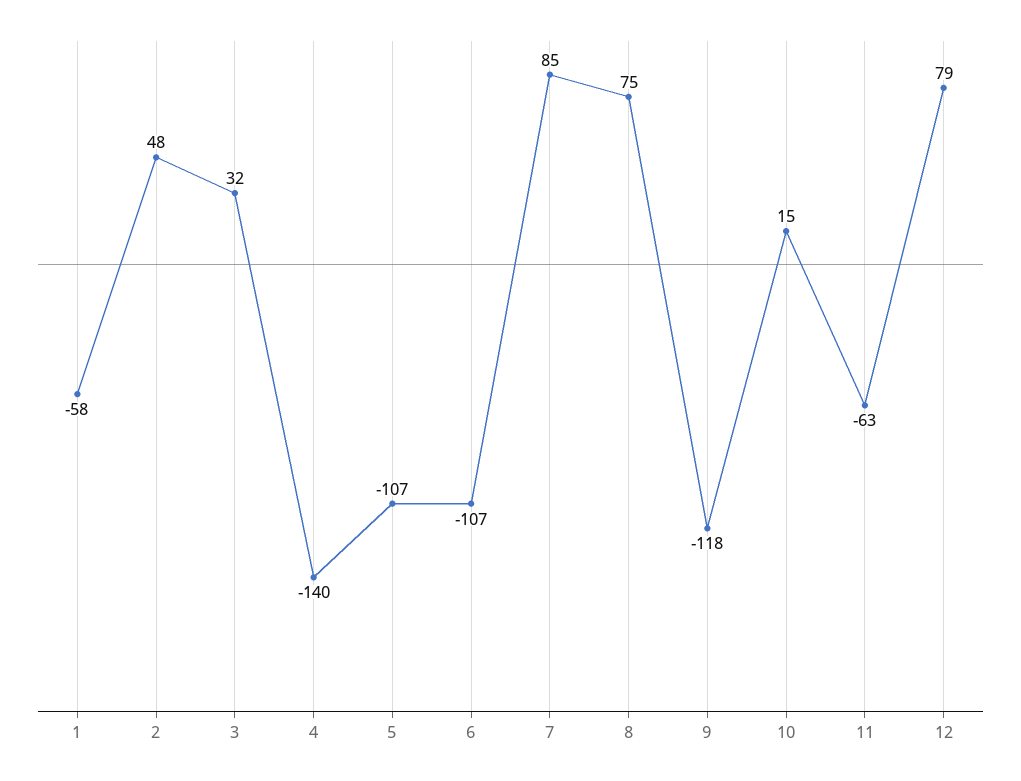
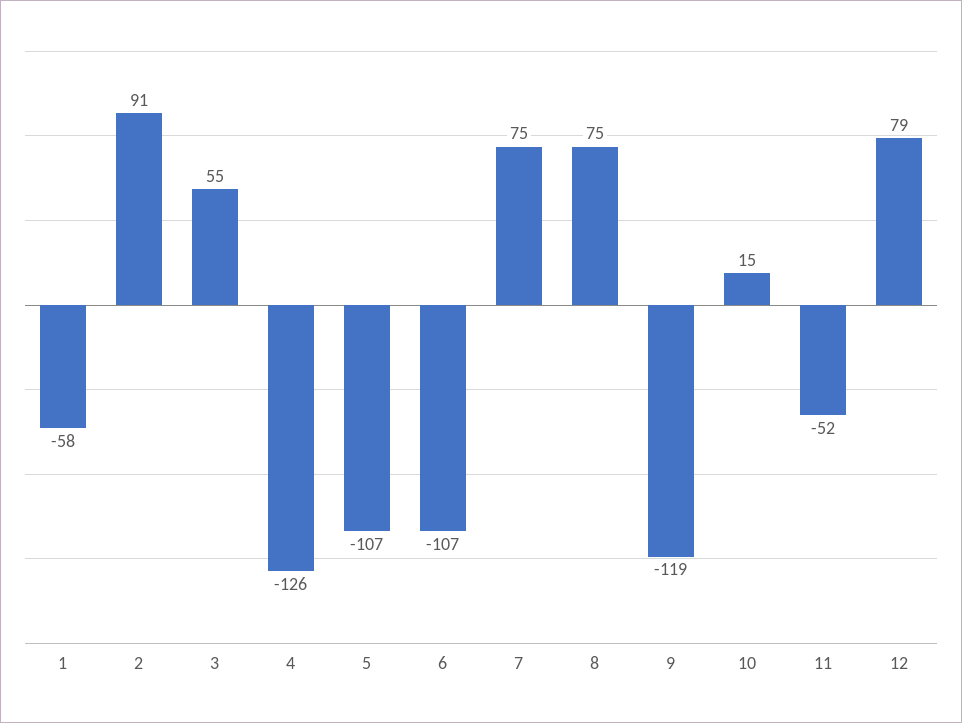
  {
    "1": -58,
-   "2": 48,
+   "2": 91,
-   "3": 32,
+   "3": 55,
-   "4": -140,
+   "4": -126,
    "5": -107,
    "6": -107,
-   "7": 85,
+   "7": 75,
    "8": 75,
-   "9": -118,
+   "9": -119,
    "10": 15,
-   "11": -63,
+   "11": -52,
    "12": 79
  }

